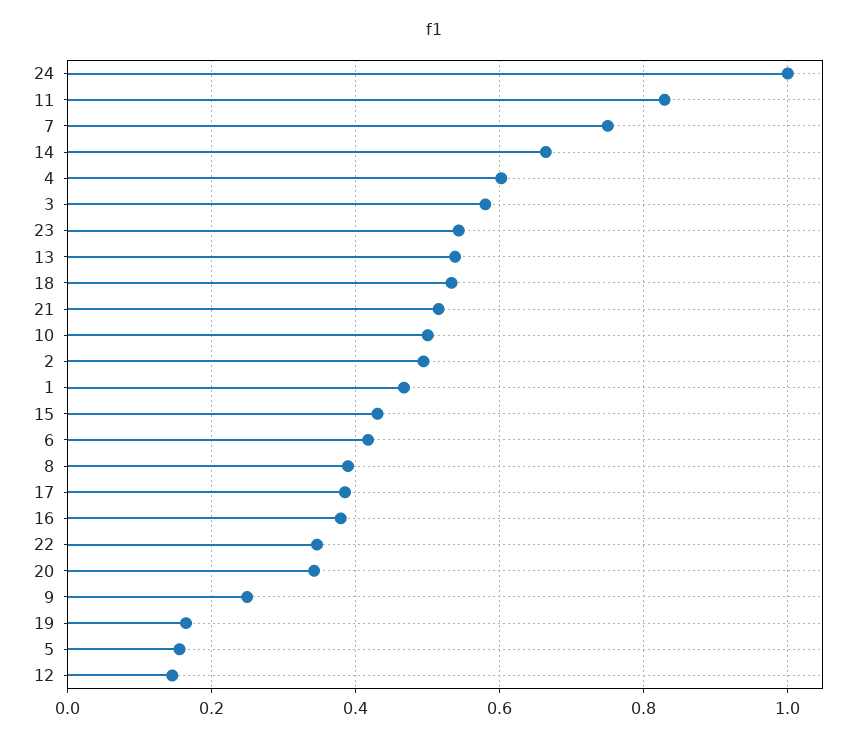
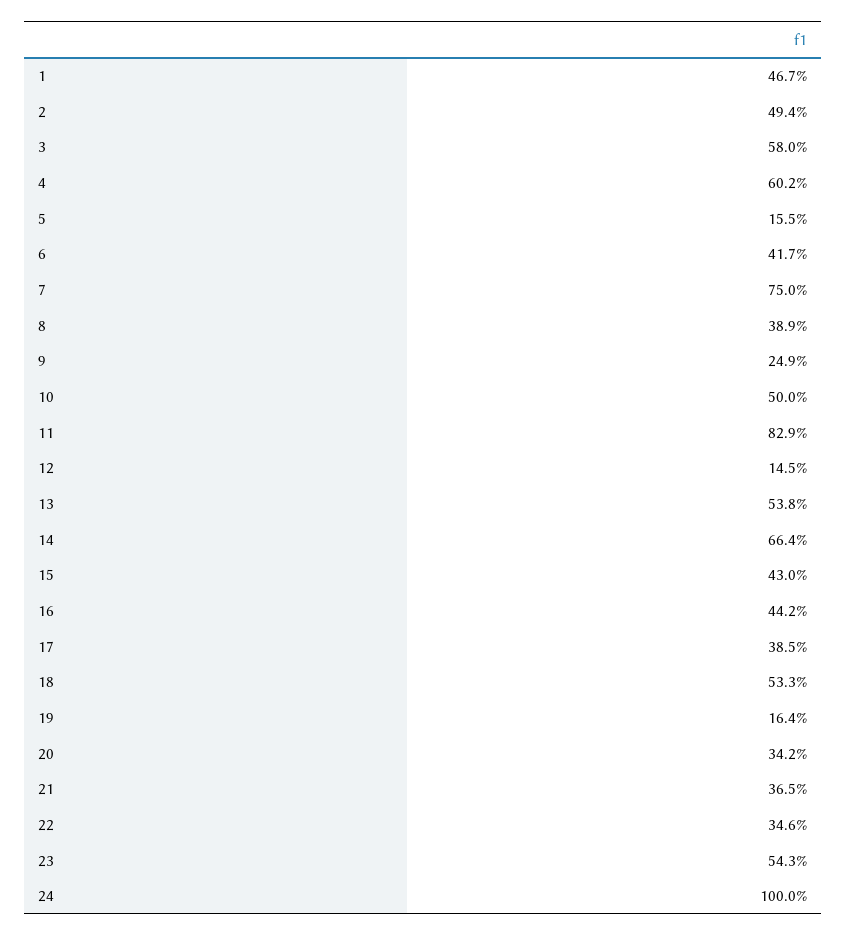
  {
    "24": 1,
    "11": 0.829,
    "7": 0.75,
    "14": 0.664,
    "4": 0.602,
    "3": 0.58,
    "23": 0.543,
    "13": 0.538,
    "18": 0.533,
-   "21": 0.52,
+   "21": 0.365,
    "10": 0.5,
    "2": 0.494,
    "1": 0.467,
    "15": 0.43,
    "6": 0.417,
    "8": 0.389,
    "17": 0.385,
-   "16": 0.38,
+   "16": 0.442,
    "22": 0.346,
    "20": 0.342,
    "9": 0.249,
    "19": 0.164,
    "5": 0.155,
    "12": 0.145
  }

